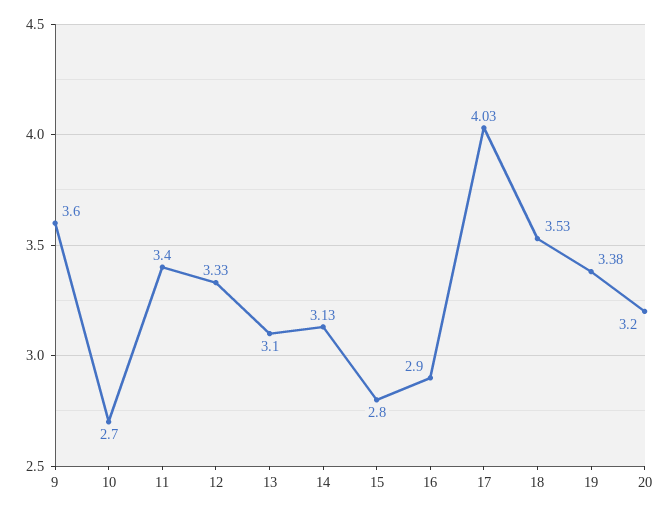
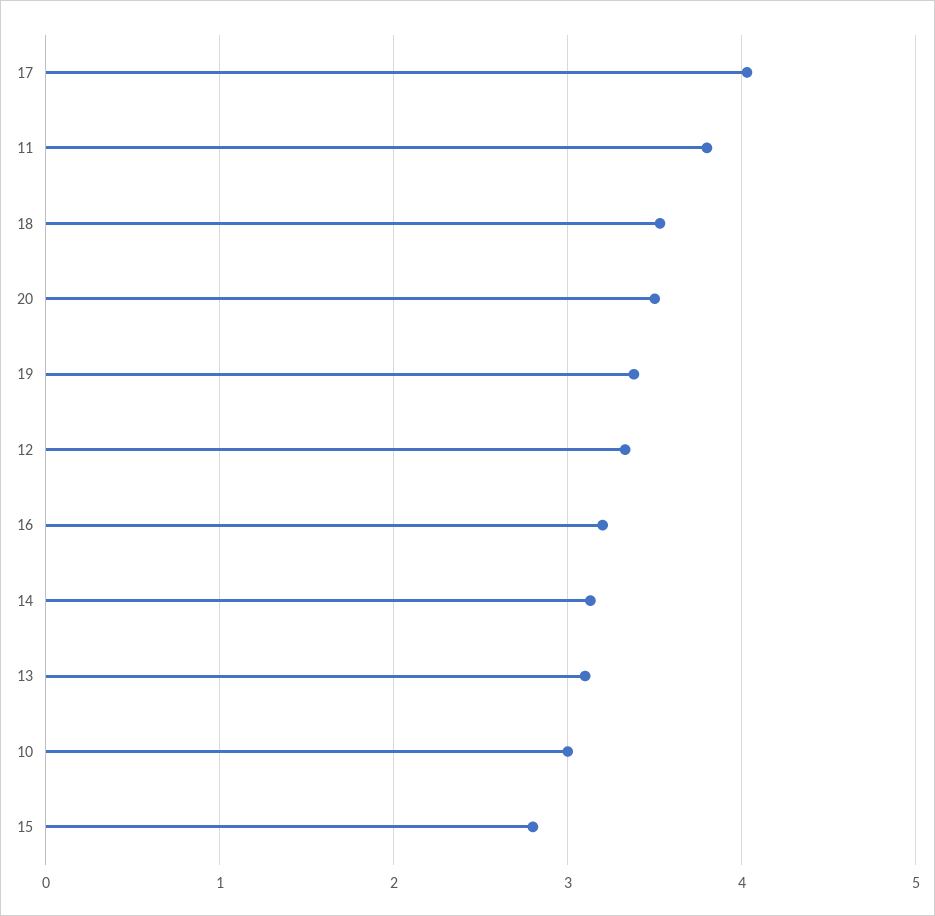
  {
-   "9": 3.6,
-   "10": 2.7,
+   "10": 3,
-   "11": 3.4,
+   "11": 3.8,
    "12": 3.33,
    "13": 3.1,
    "14": 3.13,
    "15": 2.8,
-   "16": 2.9,
+   "16": 3.2,
    "17": 4.03,
    "18": 3.53,
    "19": 3.38,
-   "20": 3.2
+   "20": 3.5
  }

